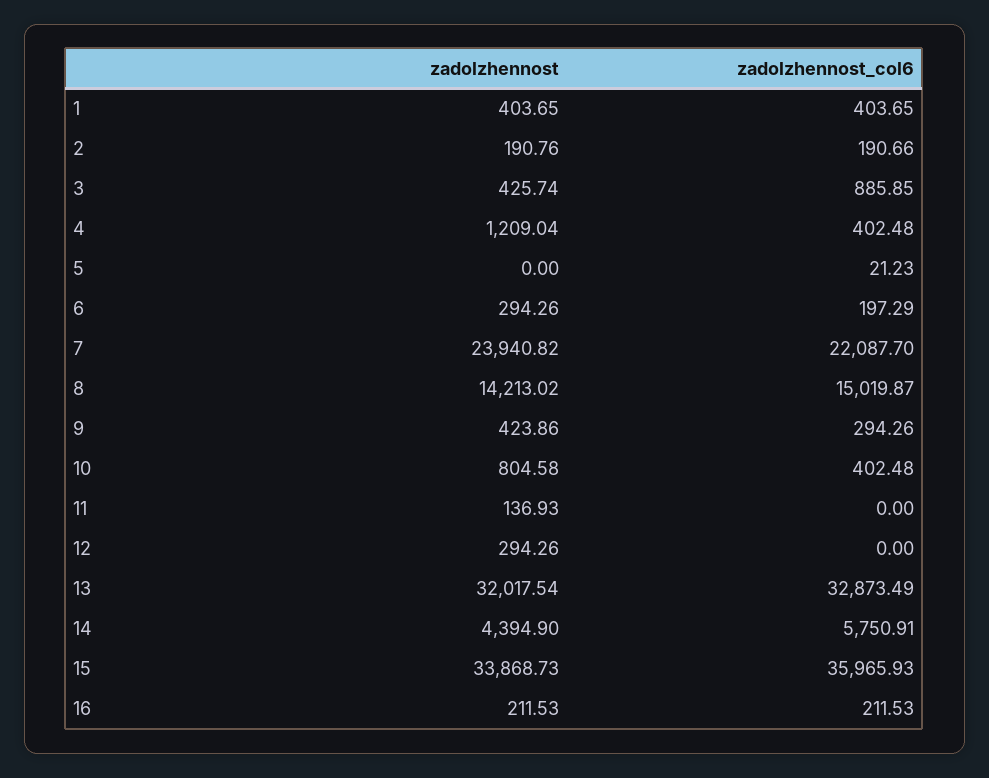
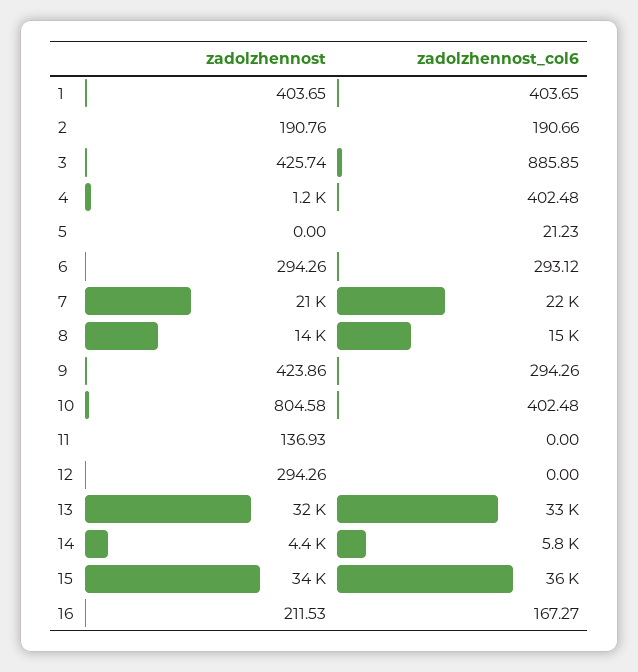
  {
    "zadolzhennost": {
      "1": 403.65,
      "2": 190.76,
      "3": 425.74,
      "4": 1209.04,
      "5": 0,
      "6": 294.26,
-     "7": 23940.82,
+     "7": 21000,
      "8": 14213.02,
      "9": 423.86,
      "10": 804.58,
      "11": 136.93,
      "12": 294.26,
      "13": 32017.54,
      "14": 4394.9,
      "15": 33868.73,
      "16": 211.53
    },
    "zadolzhennost_col6": {
      "1": 403.65,
      "2": 190.66,
      "3": 885.85,
      "4": 402.48,
      "5": 21.23,
-     "6": 197.29,
+     "6": 293.12,
      "7": 22087.7,
      "8": 15019.87,
      "9": 294.26,
      "10": 402.48,
      "11": 0,
      "12": 0,
      "13": 32873.49,
      "14": 5750.91,
      "15": 35965.93,
-     "16": 211.53
+     "16": 167.27
    }
  }

